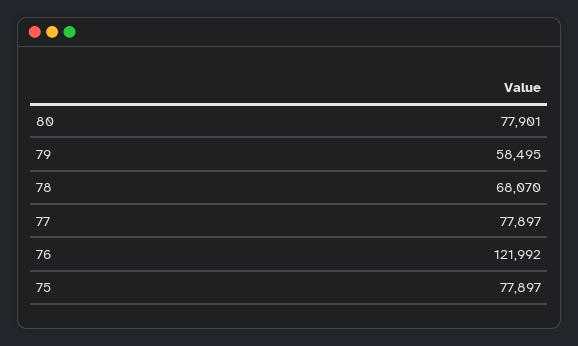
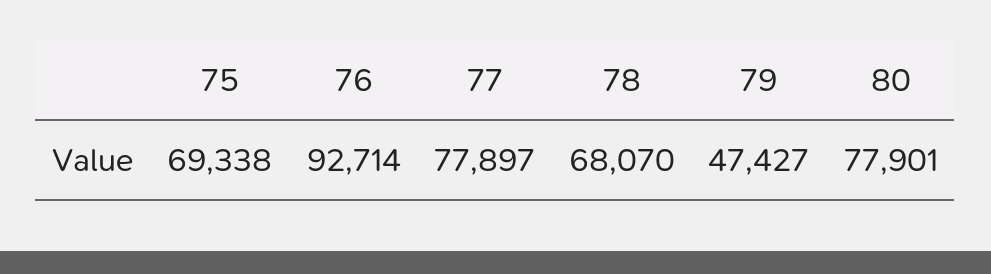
  {
    "80": 77901,
-   "79": 58495,
+   "79": 47427,
    "78": 68070,
    "77": 77897,
-   "76": 121992,
+   "76": 92714,
-   "75": 77897
+   "75": 69338
  }

